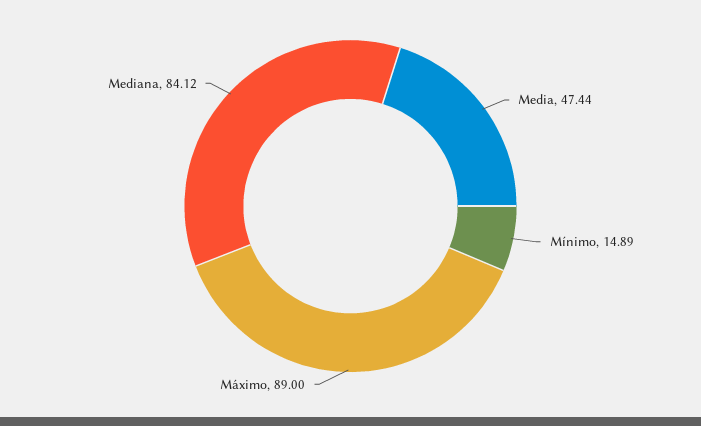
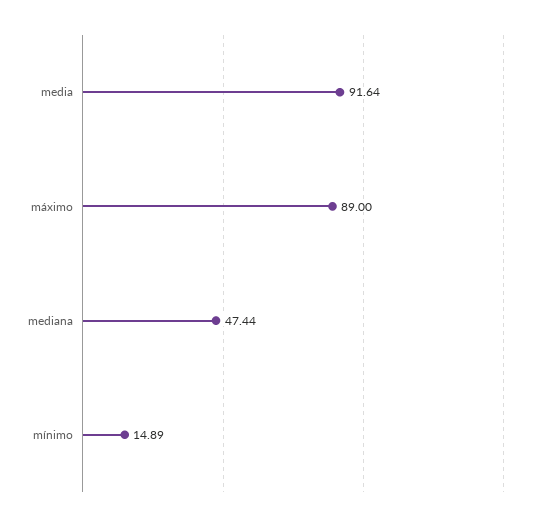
  {
-   "Media": 47.44,
+   "Media": 91.64,
    "Mínimo": 14.89,
    "Máximo": 89,
-   "Mediana": 84.12
+   "Mediana": 47.44
  }

